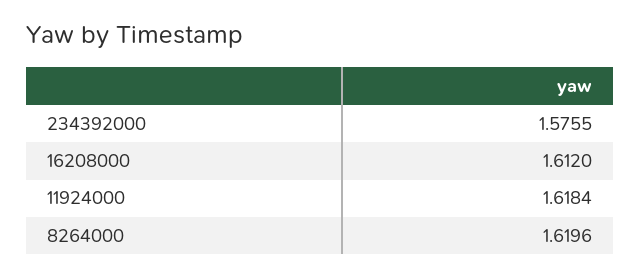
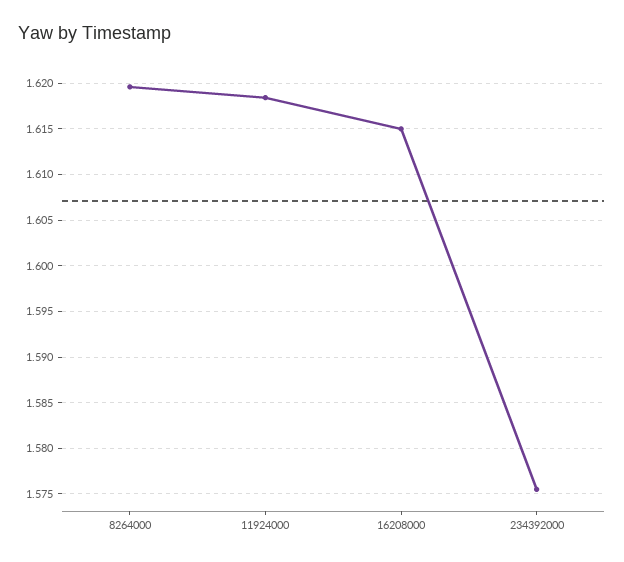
  {
    "234392000": 1.5755,
-   "16208000": 1.612,
+   "16208000": 1.615,
    "11924000": 1.6184,
    "8264000": 1.6196
  }

